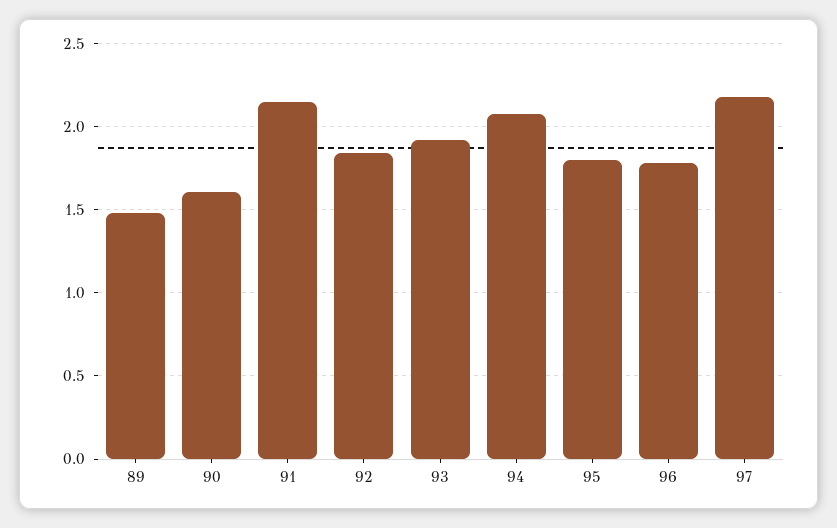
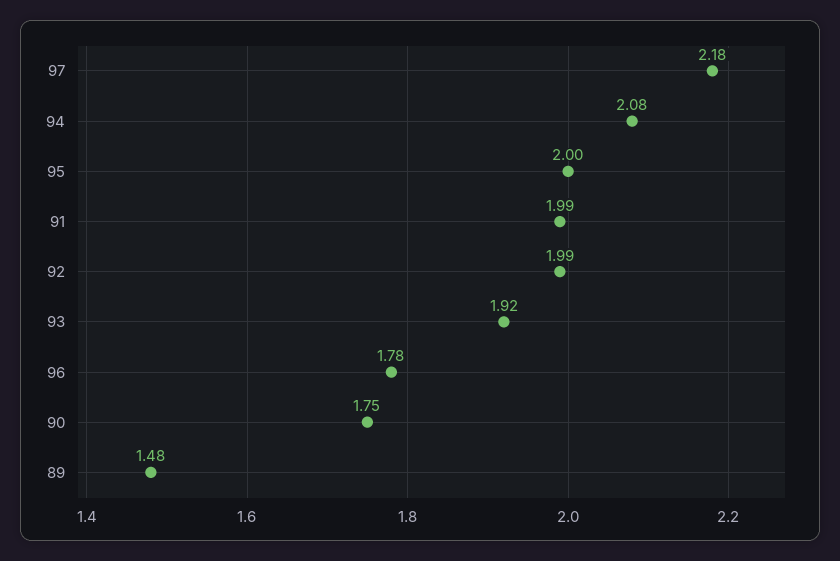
  {
    "89": 1.48,
-   "90": 1.6,
+   "90": 1.75,
-   "91": 2.15,
+   "91": 1.99,
-   "92": 1.85,
+   "92": 1.99,
    "93": 1.92,
    "94": 2.08,
-   "95": 1.8,
+   "95": 2,
    "96": 1.78,
    "97": 2.18
  }

